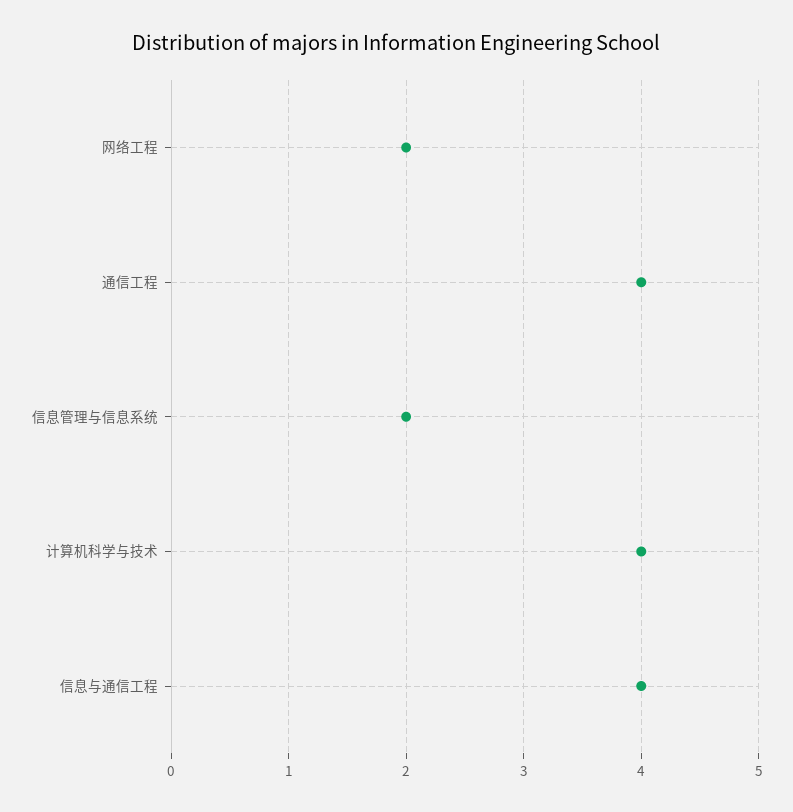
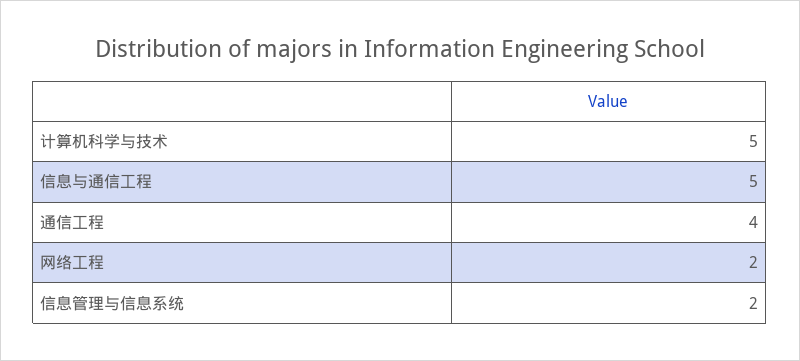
  {
    "网络工程": 2,
    "通信工程": 4,
    "信息管理与信息系统": 2,
-   "计算机科学与技术": 4,
+   "计算机科学与技术": 5,
-   "信息与通信工程": 4
+   "信息与通信工程": 5
  }

